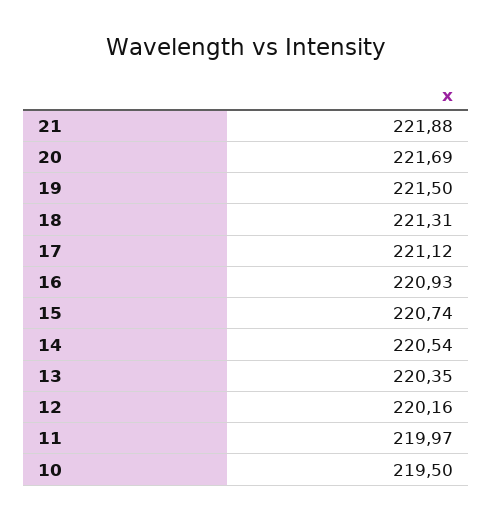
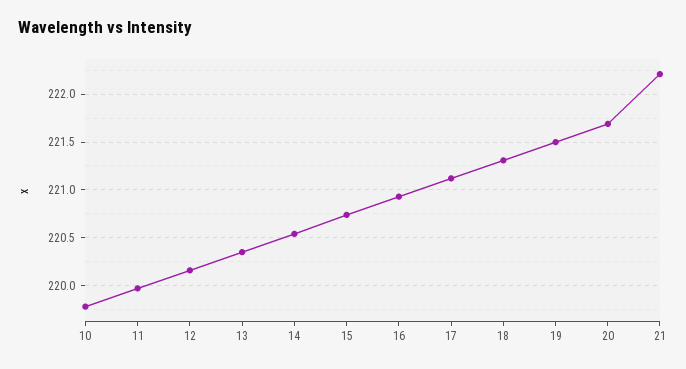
  {
-   "21": 221.88,
+   "21": 222.2,
    "20": 221.69,
    "19": 221.5,
    "18": 221.31,
    "17": 221.12,
    "16": 220.93,
    "15": 220.74,
    "14": 220.54,
    "13": 220.35,
    "12": 220.16,
    "11": 219.97,
-   "10": 219.5
+   "10": 219.8
  }

